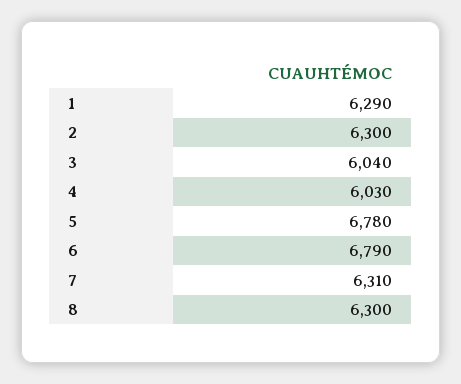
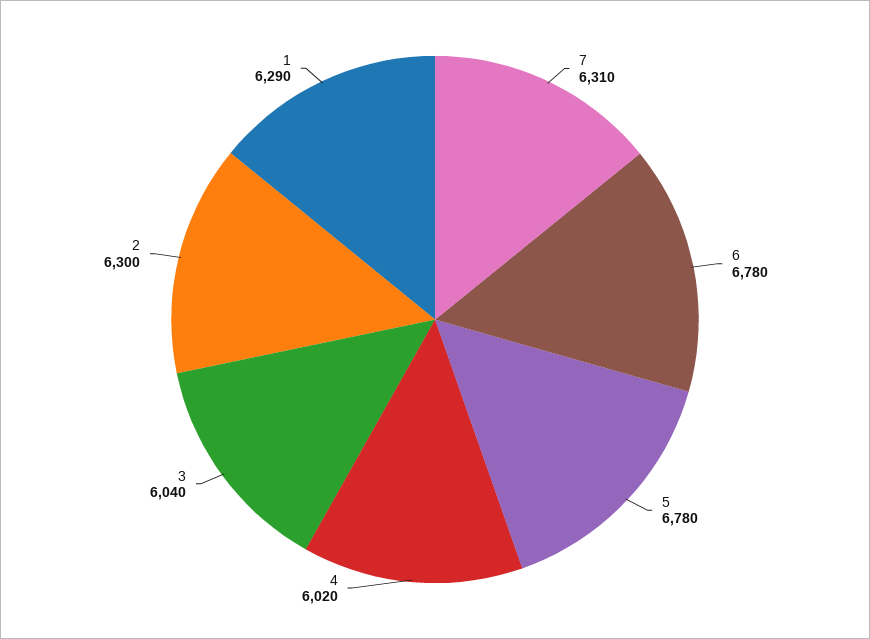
  {
    "1": 6290,
    "2": 6300,
    "3": 6040,
-   "4": 6030,
+   "4": 6020,
    "5": 6780,
-   "6": 6790,
+   "6": 6780,
-   "7": 6310,
+   "7": 6310
-   "8": 6300
  }

